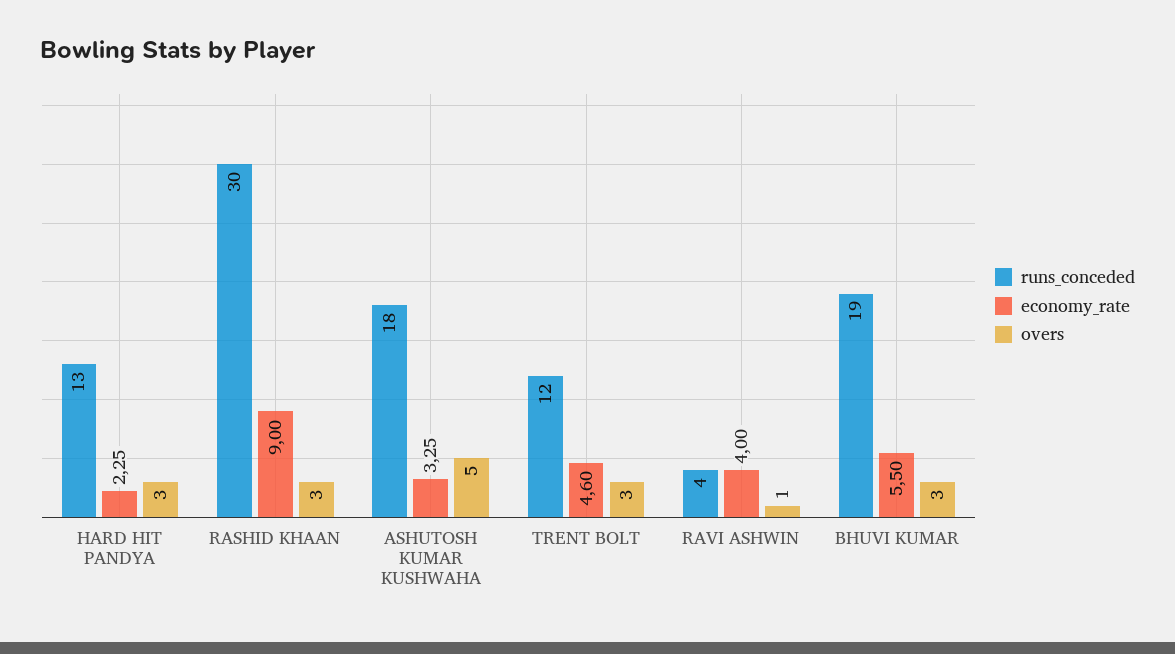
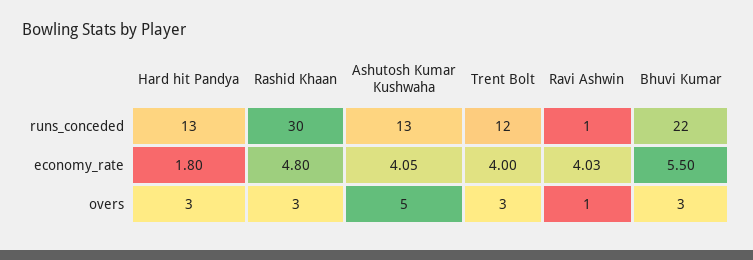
  {
    "runs_conceded": {
      "HARD HIT PANDYA": 13,
      "RASHID KHAAN": 30,
-     "ASHUTOSH KUMAR KUSHWAHA": 18,
+     "ASHUTOSH KUMAR KUSHWAHA": 13,
      "TRENT BOLT": 12,
-     "RAVI ASHWIN": 4,
+     "RAVI ASHWIN": 1,
-     "BHUVI KUMAR": 19
+     "BHUVI KUMAR": 22
    },
    "economy_rate": {
-     "HARD HIT PANDYA": 2.25,
+     "HARD HIT PANDYA": 1.8,
-     "RASHID KHAAN": 9,
+     "RASHID KHAAN": 4.8,
-     "ASHUTOSH KUMAR KUSHWAHA": 3.25,
+     "ASHUTOSH KUMAR KUSHWAHA": 4.05,
-     "TRENT BOLT": 4.6,
+     "TRENT BOLT": 4,
-     "RAVI ASHWIN": 4,
+     "RAVI ASHWIN": 4.03,
      "BHUVI KUMAR": 5.5
    },
    "overs": {
      "HARD HIT PANDYA": 3,
      "RASHID KHAAN": 3,
      "ASHUTOSH KUMAR KUSHWAHA": 5,
      "TRENT BOLT": 3,
      "RAVI ASHWIN": 1,
      "BHUVI KUMAR": 3
    }
  }

